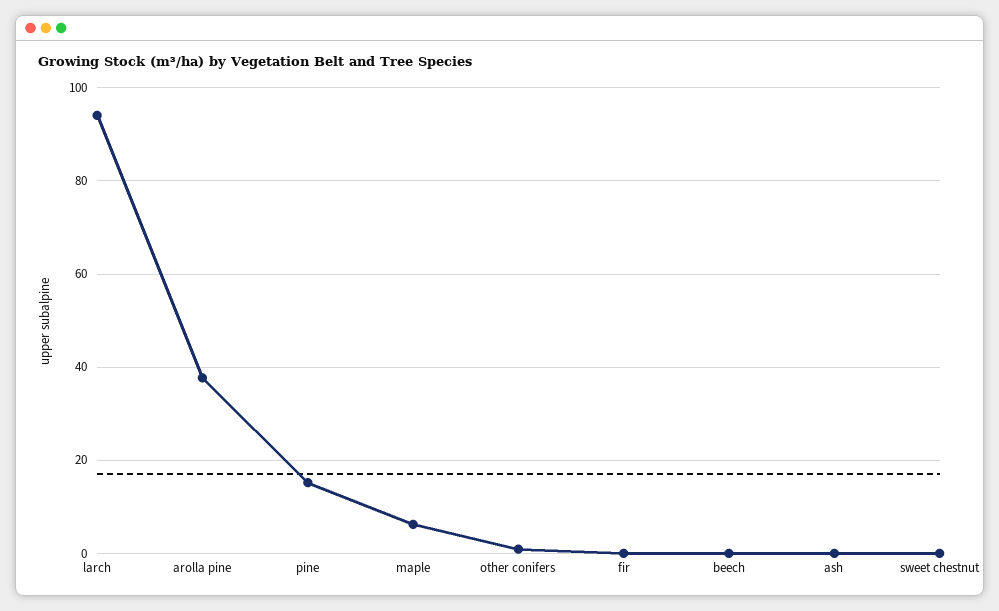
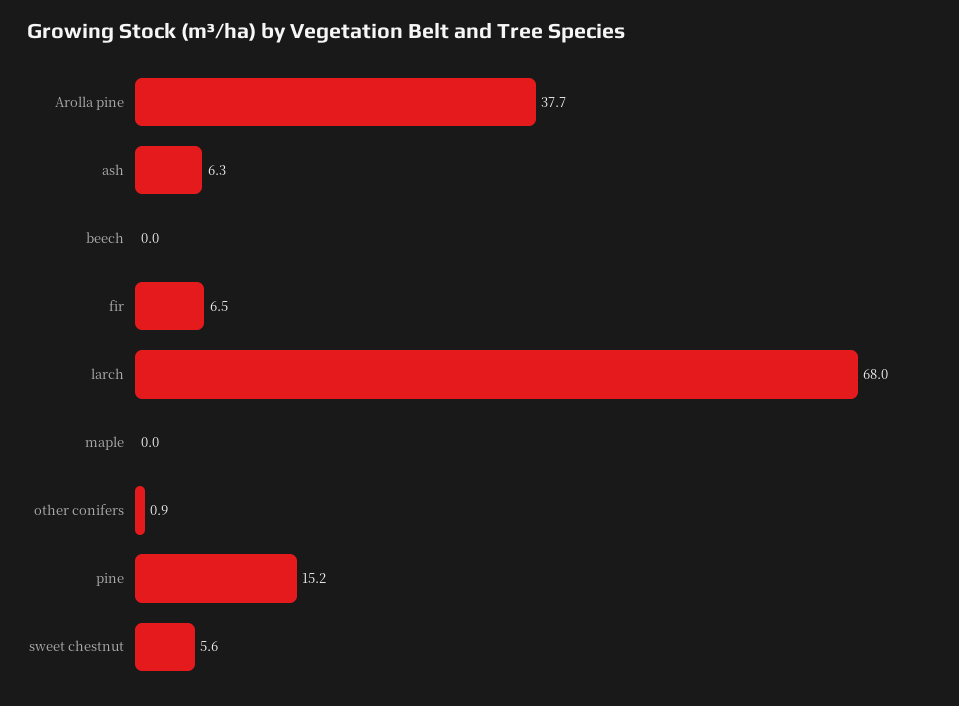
  {
-   "larch": 94,
+   "larch": 68,
    "arolla pine": 37.7,
    "pine": 15.2,
-   "maple": 6,
+   "maple": 0,
    "other conifers": 0.9,
-   "fir": 0,
+   "fir": 6.5,
    "beech": 0,
-   "ash": 0,
+   "ash": 6.3,
-   "sweet chestnut": 0
+   "sweet chestnut": 5.6
  }

